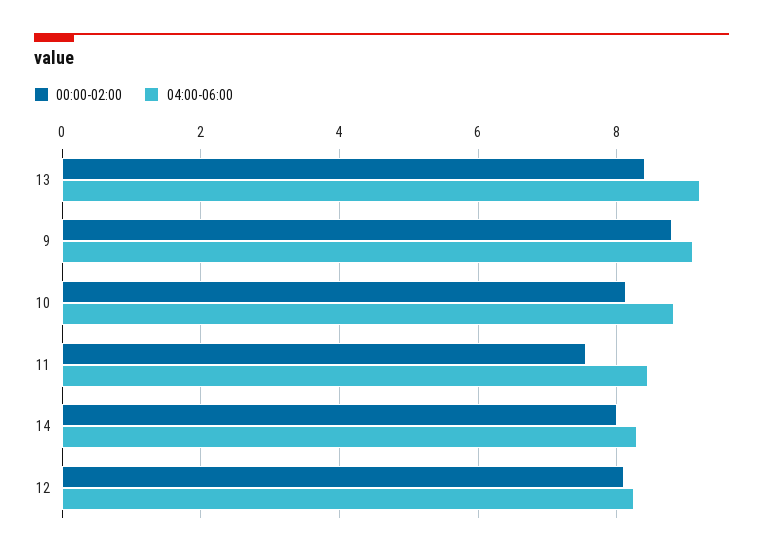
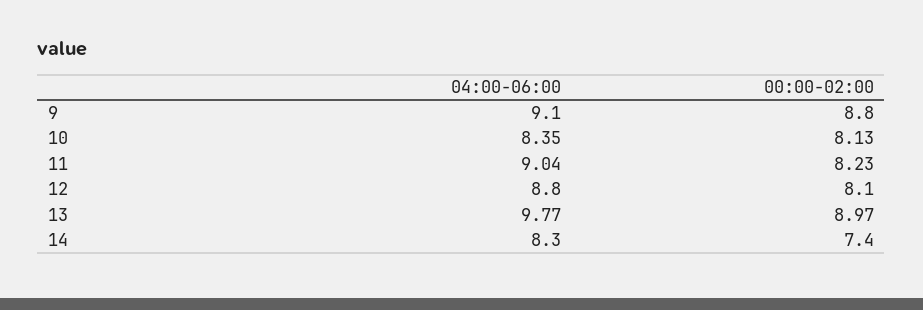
  {
    "00:00-02:00": {
-     "13": 8.4,
+     "13": 8.97,
      "9": 8.8,
      "10": 8.13,
-     "11": 7.6,
+     "11": 8.23,
-     "14": 8,
+     "14": 7.4,
      "12": 8.1
    },
    "04:00-06:00": {
-     "13": 9.2,
+     "13": 9.77,
      "9": 9.1,
-     "10": 8.8,
+     "10": 8.35,
-     "11": 8.4,
+     "11": 9.04,
      "14": 8.3,
-     "12": 8.2
+     "12": 8.8
    }
  }

